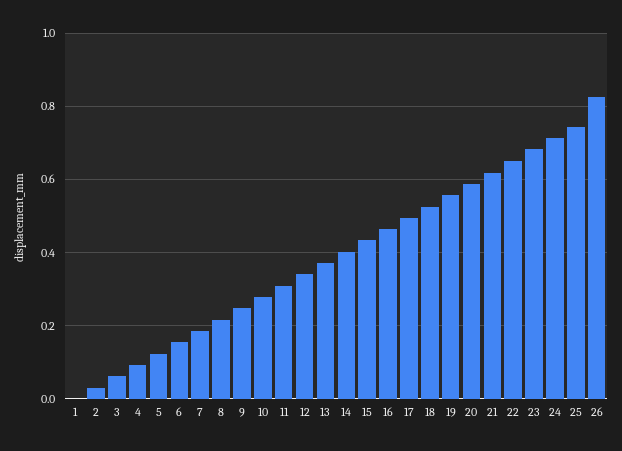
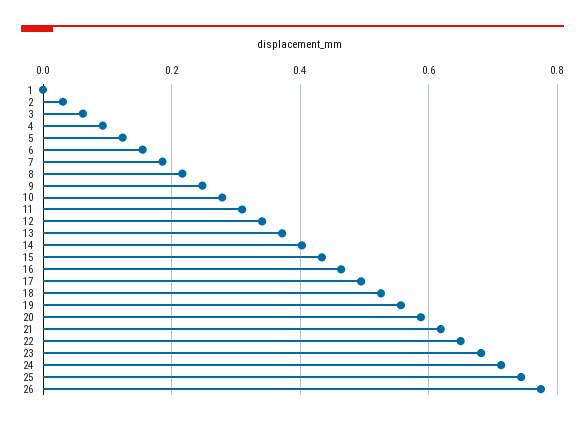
  {
    "1": 0,
    "2": 0.04,
    "3": 0.06,
    "4": 0.1,
    "5": 0.12,
    "6": 0.16,
    "7": 0.18,
    "8": 0.22,
    "9": 0.24,
    "10": 0.28,
    "11": 0.32,
    "12": 0.34,
    "13": 0.38,
    "14": 0.4,
    "15": 0.44,
    "16": 0.46,
    "17": 0.5,
    "18": 0.52,
    "19": 0.56,
    "20": 0.58,
    "21": 0.62,
    "22": 0.66,
    "23": 0.68,
    "24": 0.72,
    "25": 0.74,
-   "26": 0.82
+   "26": 0.78
  }

